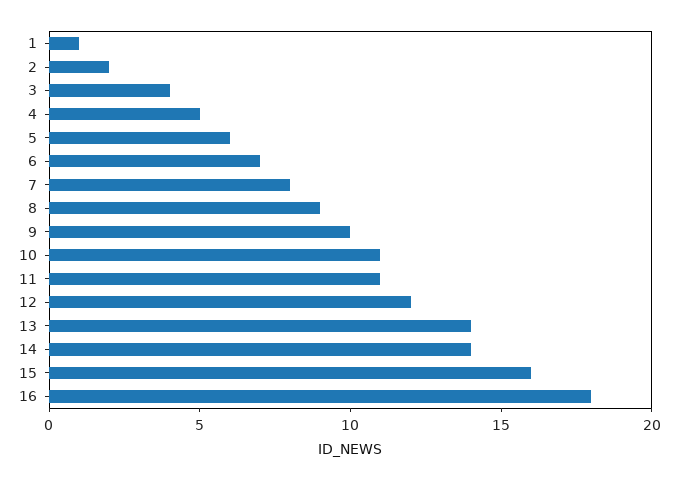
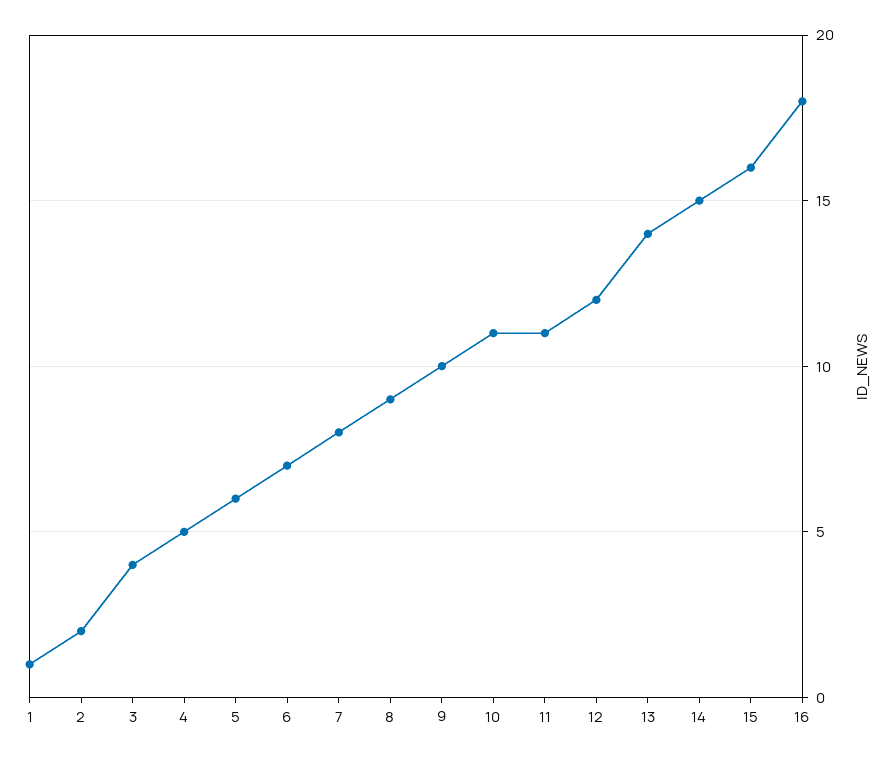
  {
    "1": 1,
    "2": 2,
    "3": 4,
    "4": 5,
    "5": 6,
    "6": 7,
    "7": 8,
    "8": 9,
    "9": 10,
    "10": 11,
    "11": 11,
    "12": 12,
    "13": 14,
-   "14": 14,
+   "14": 15,
    "15": 16,
    "16": 18
  }

